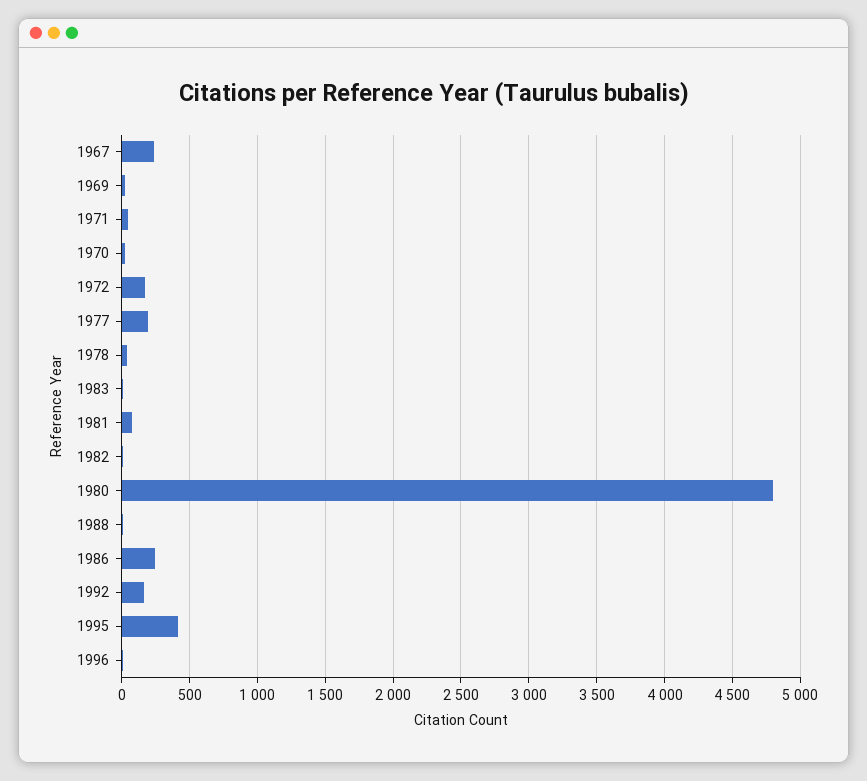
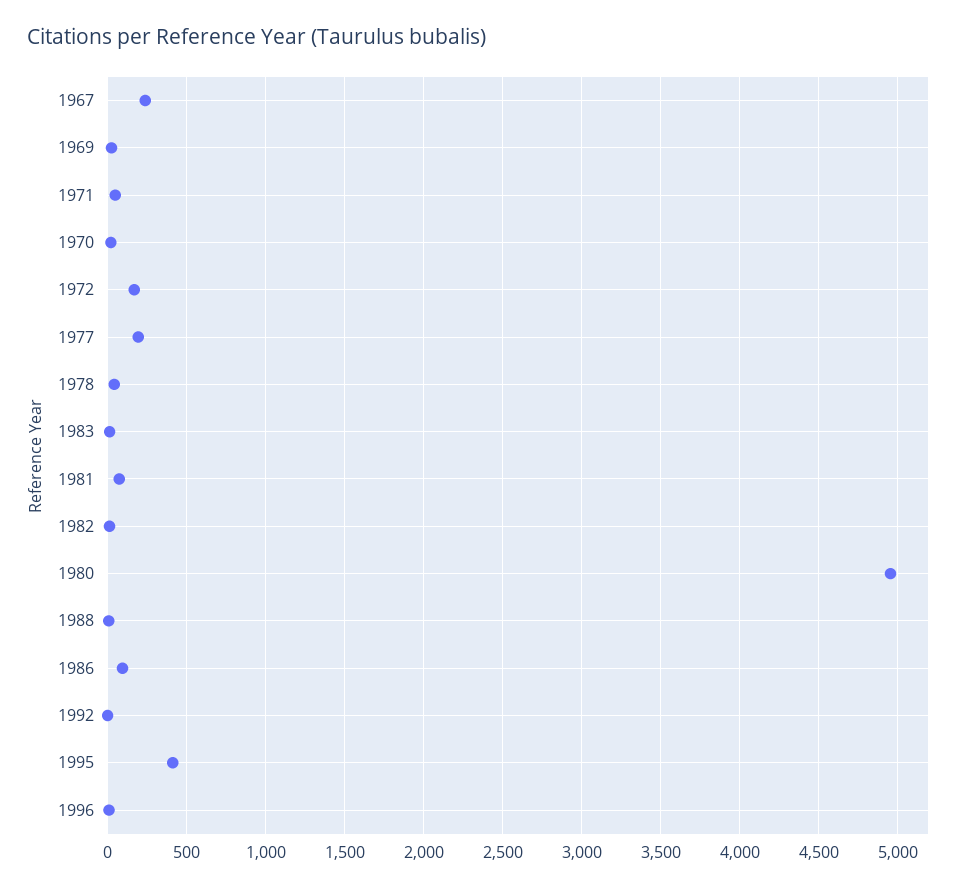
  {
    "1967": 250,
    "1969": 50,
    "1971": 50,
    "1970": 0,
    "1972": 150,
    "1977": 200,
    "1978": 50,
    "1983": 0,
    "1981": 50,
    "1982": 0,
-   "1980": 4800,
+   "1980": 4950,
    "1988": 0,
-   "1986": 250,
+   "1986": 100,
-   "1992": 150,
+   "1992": 0,
    "1995": 400,
    "1996": 0
  }

